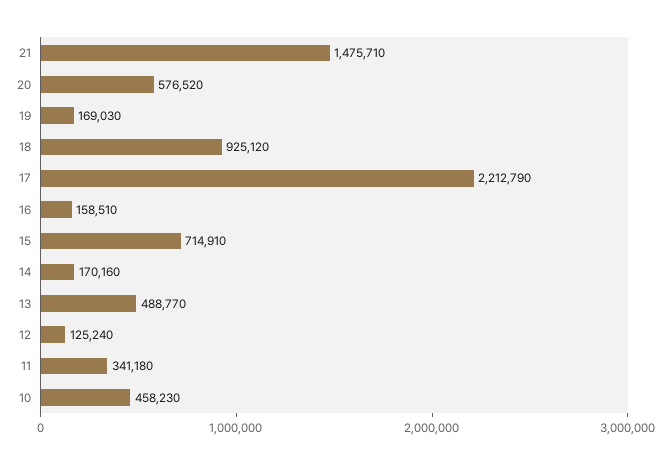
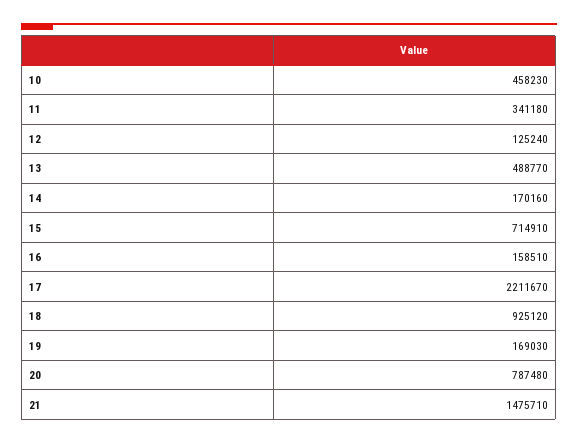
  {
    "21": 1475710,
-   "20": 576520,
+   "20": 787480,
    "19": 169030,
    "18": 925120,
-   "17": 2212790,
+   "17": 2211670,
    "16": 158510,
    "15": 714910,
    "14": 170160,
    "13": 488770,
    "12": 125240,
    "11": 341180,
    "10": 458230
  }

